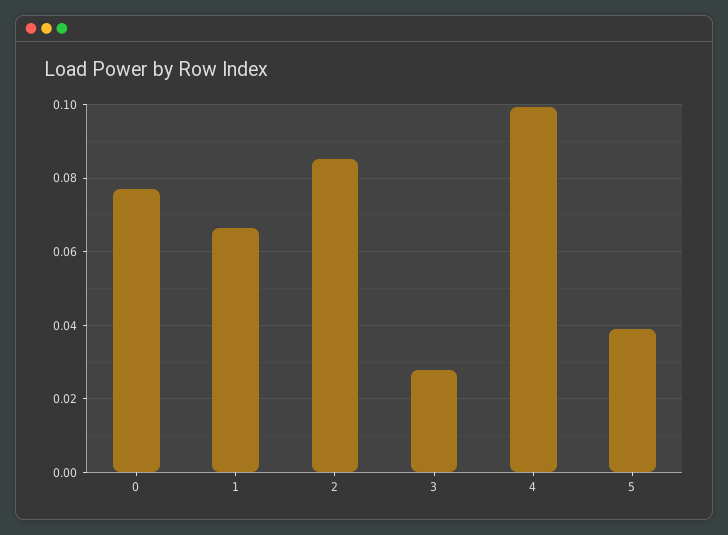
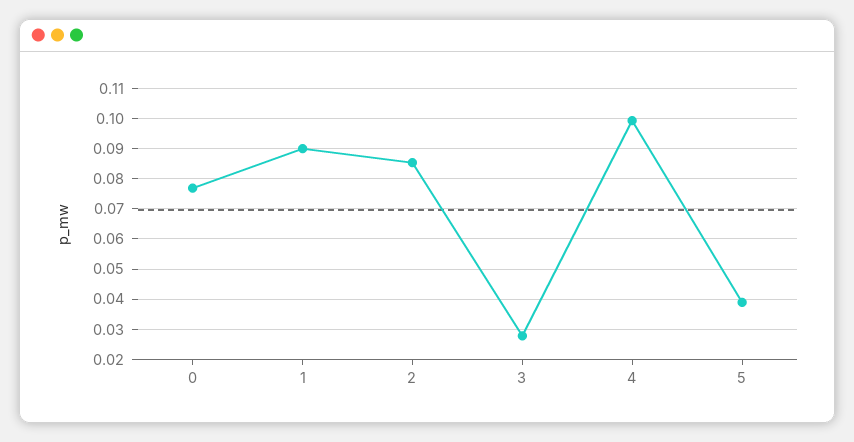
  {
    "0": 0.076,
-   "1": 0.066,
+   "1": 0.09,
    "2": 0.086,
    "3": 0.028,
    "4": 0.1,
    "5": 0.038
  }

